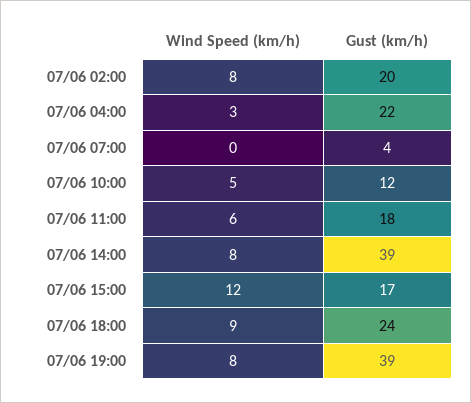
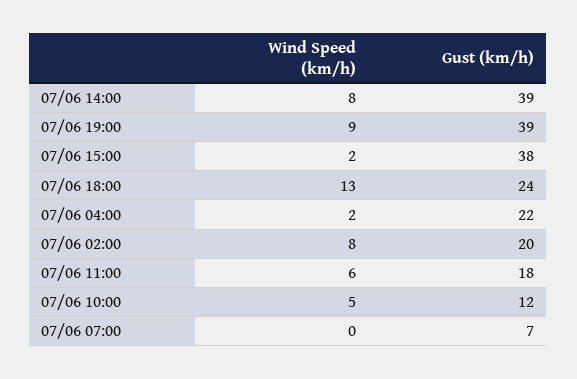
  {
    "Wind Speed (km/h)": {
      "07/06 02:00": 8,
-     "07/06 04:00": 3,
+     "07/06 04:00": 2,
      "07/06 07:00": 0,
      "07/06 10:00": 5,
      "07/06 11:00": 6,
      "07/06 14:00": 8,
-     "07/06 15:00": 12,
+     "07/06 15:00": 2,
-     "07/06 18:00": 9,
+     "07/06 18:00": 13,
-     "07/06 19:00": 8
+     "07/06 19:00": 9
    },
    "Gust (km/h)": {
      "07/06 02:00": 20,
      "07/06 04:00": 22,
-     "07/06 07:00": 4,
+     "07/06 07:00": 7,
      "07/06 10:00": 12,
      "07/06 11:00": 18,
      "07/06 14:00": 39,
-     "07/06 15:00": 17,
+     "07/06 15:00": 38,
      "07/06 18:00": 24,
      "07/06 19:00": 39
    }
  }

